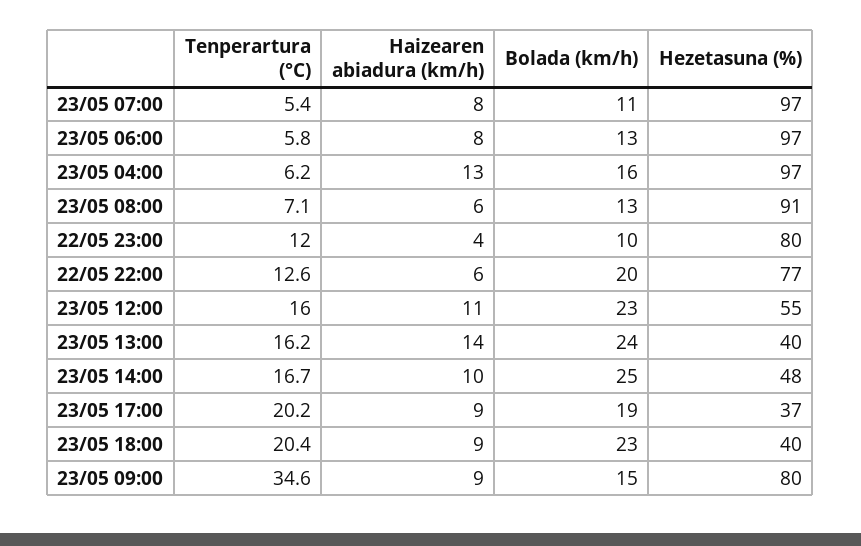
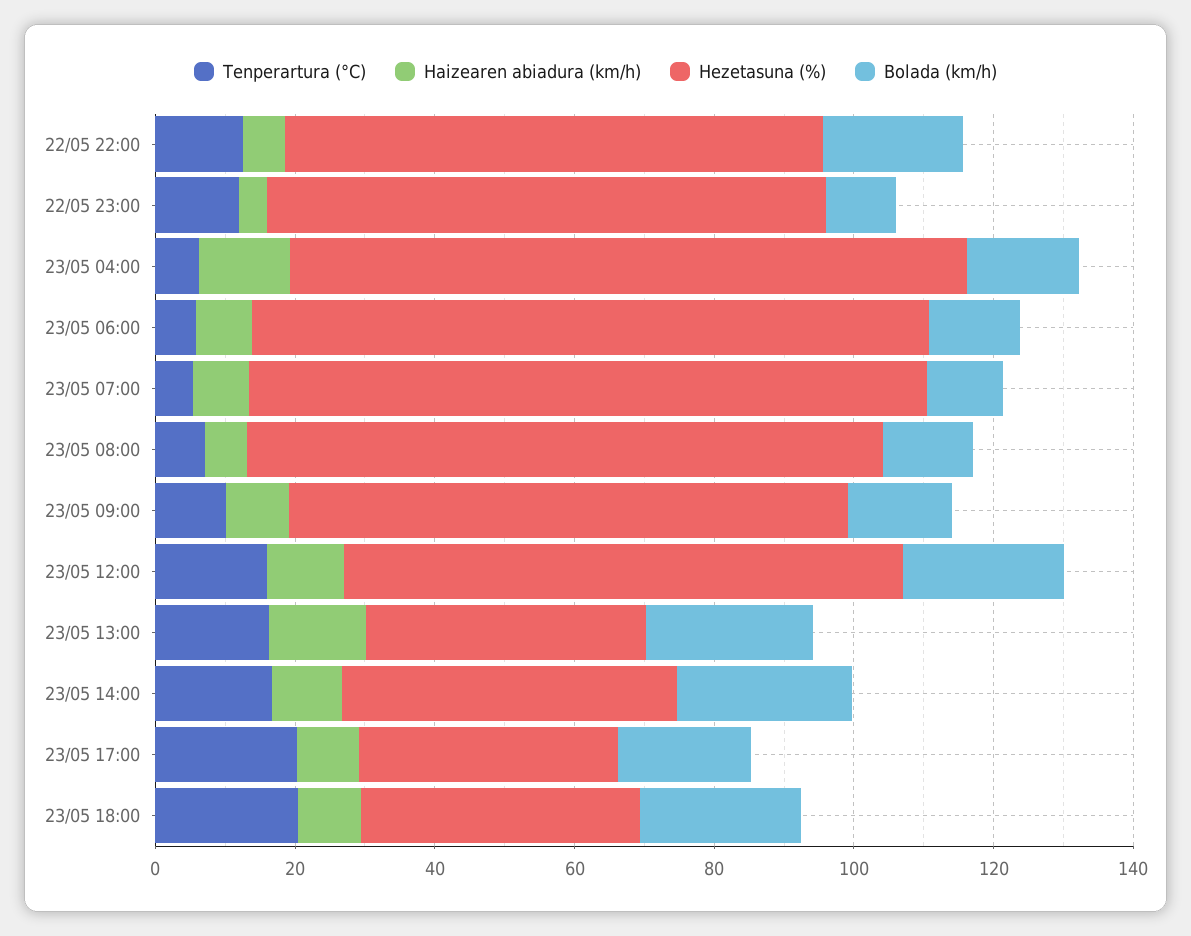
  {
    "Tenperartura (°C)": {
      "23/05 07:00": 5.4,
      "23/05 06:00": 5.8,
      "23/05 04:00": 6.2,
      "23/05 08:00": 7.1,
      "22/05 23:00": 12,
      "22/05 22:00": 12.6,
      "23/05 12:00": 16,
      "23/05 13:00": 16.2,
      "23/05 14:00": 16.7,
      "23/05 17:00": 20.2,
      "23/05 18:00": 20.4,
-     "23/05 09:00": 34.6
+     "23/05 09:00": 10
    },
    "Haizearen abiadura (km/h)": {
      "23/05 07:00": 8,
      "23/05 06:00": 8,
      "23/05 04:00": 13,
      "23/05 08:00": 6,
      "22/05 23:00": 4,
      "22/05 22:00": 6,
      "23/05 12:00": 11,
      "23/05 13:00": 14,
      "23/05 14:00": 10,
      "23/05 17:00": 9,
      "23/05 18:00": 9,
      "23/05 09:00": 9
    },
    "Bolada (km/h)": {
      "23/05 07:00": 11,
      "23/05 06:00": 13,
      "23/05 04:00": 16,
      "23/05 08:00": 13,
      "22/05 23:00": 10,
      "22/05 22:00": 20,
      "23/05 12:00": 23,
      "23/05 13:00": 24,
      "23/05 14:00": 25,
      "23/05 17:00": 19,
      "23/05 18:00": 23,
      "23/05 09:00": 15
    },
    "Hezetasuna (%)": {
      "23/05 07:00": 97,
      "23/05 06:00": 97,
      "23/05 04:00": 97,
      "23/05 08:00": 91,
      "22/05 23:00": 80,
      "22/05 22:00": 77,
-     "23/05 12:00": 55,
+     "23/05 12:00": 80,
      "23/05 13:00": 40,
      "23/05 14:00": 48,
      "23/05 17:00": 37,
      "23/05 18:00": 40,
      "23/05 09:00": 80
    }
  }

